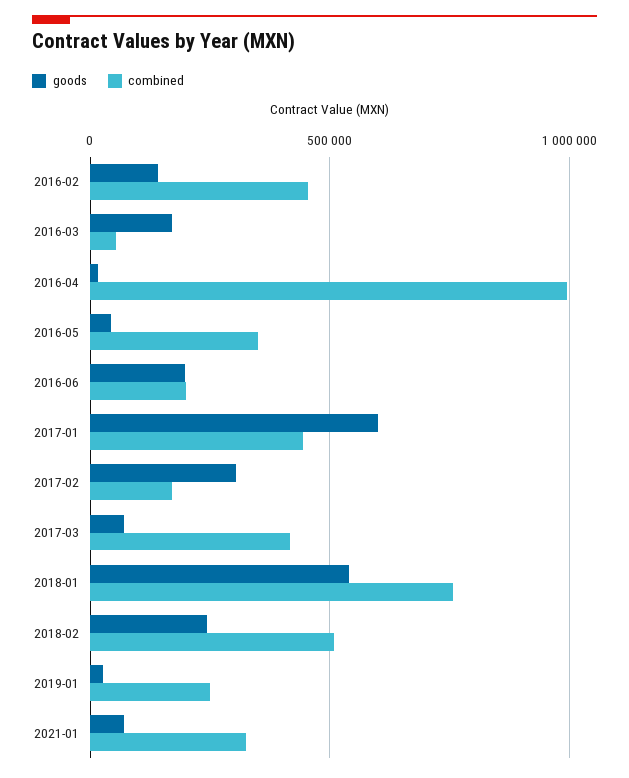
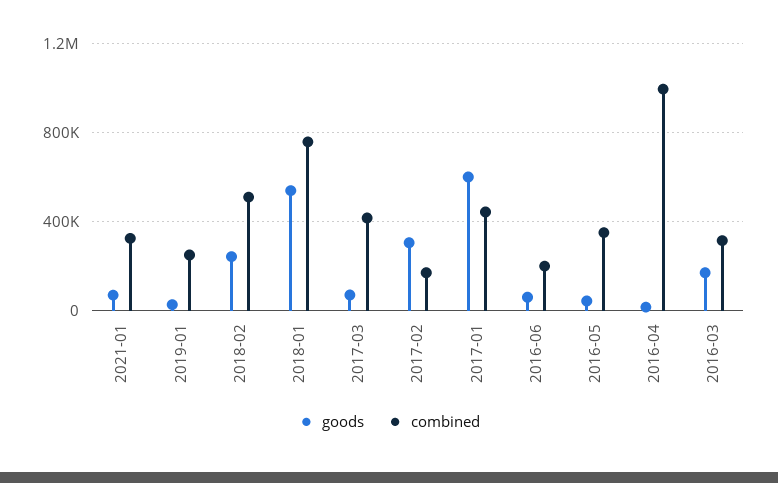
  {
    "goods": {
-     "2016-02": 150000,
      "2016-03": 150000,
      "2016-04": 0,
      "2016-05": 50000,
-     "2016-06": 200000,
+     "2016-06": 50000,
      "2017-01": 600000,
      "2017-02": 300000,
      "2017-03": 50000,
      "2018-01": 550000,
      "2018-02": 250000,
      "2019-01": 50000,
      "2021-01": 50000
    },
    "combined": {
-     "2016-02": 450000,
-     "2016-03": 50000,
+     "2016-03": 300000,
      "2016-04": 1000000,
      "2016-05": 350000,
      "2016-06": 200000,
      "2017-01": 450000,
      "2017-02": 150000,
      "2017-03": 400000,
      "2018-01": 750000,
      "2018-02": 500000,
      "2019-01": 250000,
      "2021-01": 300000
    }
  }

